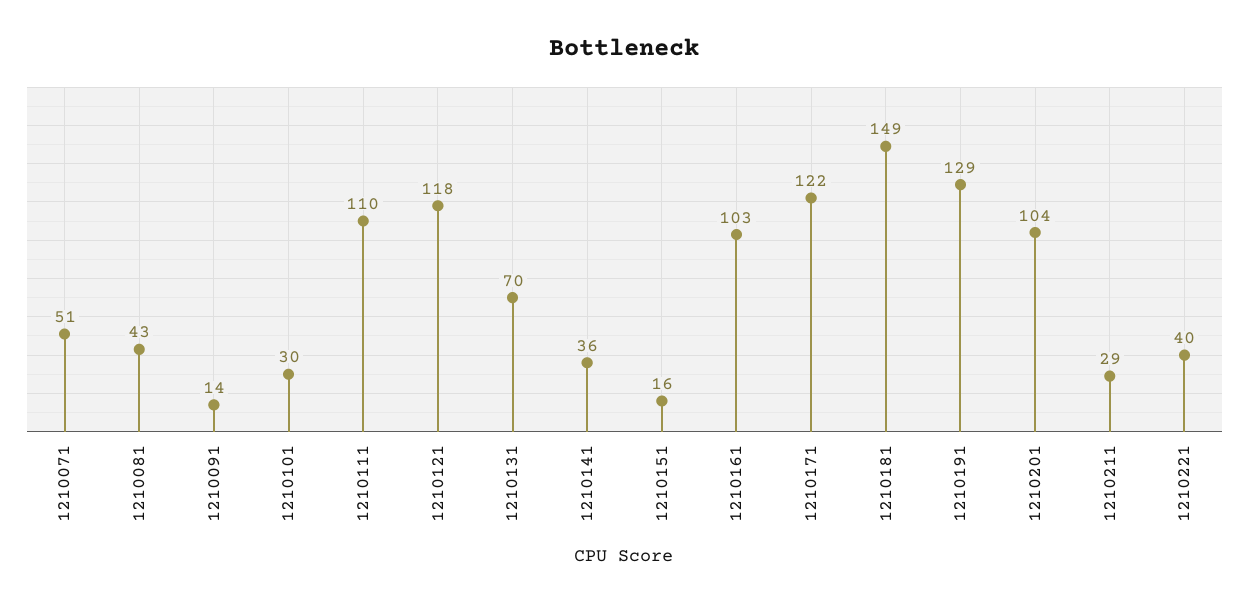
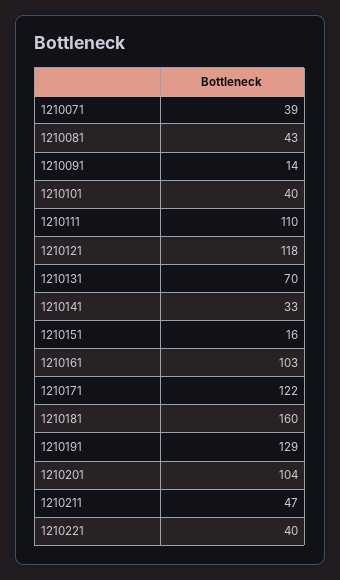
  {
-   "1210071": 51,
+   "1210071": 39,
    "1210081": 43,
    "1210091": 14,
-   "1210101": 30,
+   "1210101": 40,
    "1210111": 110,
    "1210121": 118,
    "1210131": 70,
-   "1210141": 36,
+   "1210141": 33,
    "1210151": 16,
    "1210161": 103,
    "1210171": 122,
-   "1210181": 149,
+   "1210181": 160,
    "1210191": 129,
    "1210201": 104,
-   "1210211": 29,
+   "1210211": 47,
    "1210221": 40
  }

